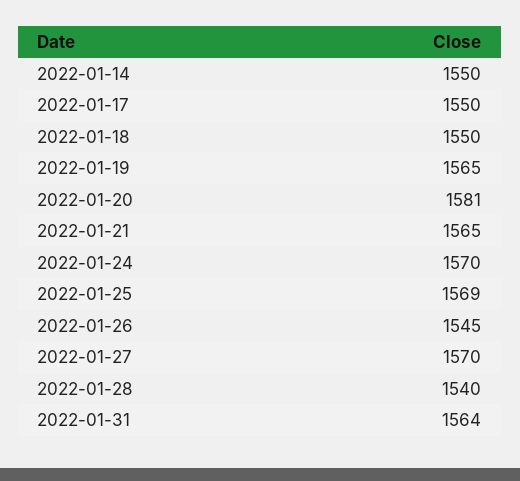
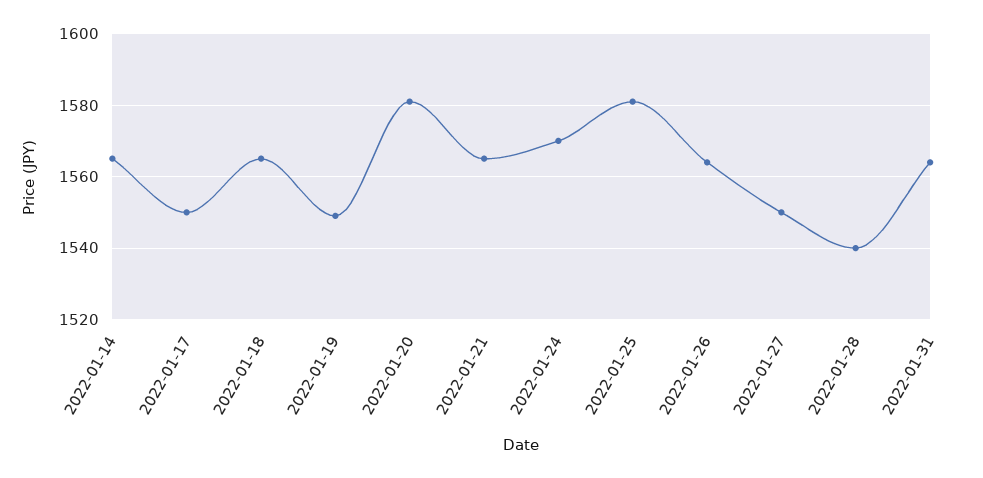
  {
-   "2022-01-14": 1550,
+   "2022-01-14": 1565,
    "2022-01-17": 1550,
-   "2022-01-18": 1550,
+   "2022-01-18": 1565,
-   "2022-01-19": 1565,
+   "2022-01-19": 1550,
    "2022-01-20": 1581,
    "2022-01-21": 1565,
    "2022-01-24": 1570,
-   "2022-01-25": 1569,
+   "2022-01-25": 1580,
-   "2022-01-26": 1545,
+   "2022-01-26": 1565,
-   "2022-01-27": 1570,
+   "2022-01-27": 1550,
    "2022-01-28": 1540,
    "2022-01-31": 1564
  }

